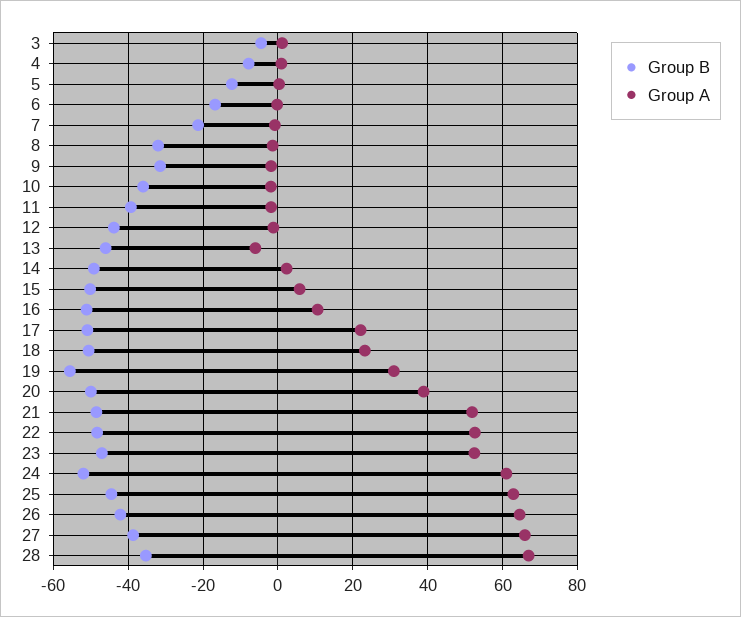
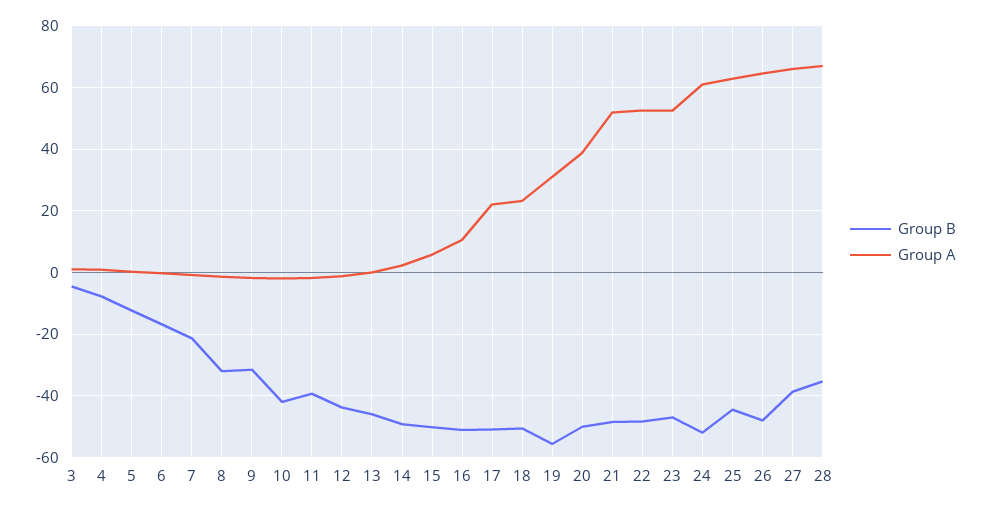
  {
    "Group B": {
      "3": -4,
      "4": -8,
      "5": -12,
      "6": -16,
      "7": -22,
      "8": -32,
      "9": -32,
-     "10": -36,
+     "10": -42,
      "11": -40,
      "12": -44,
      "13": -46,
      "14": -50,
      "15": -50,
      "16": -52,
      "17": -50,
      "18": -50,
      "19": -56,
      "20": -50,
      "21": -48,
      "22": -48,
      "23": -48,
      "24": -52,
      "25": -44,
-     "26": -42,
+     "26": -48,
      "27": -38,
      "28": -36
    },
    "Group A": {
      "3": 2,
      "4": 0,
      "5": 0,
      "6": 0,
      "7": 0,
      "8": -2,
      "9": -2,
      "10": -2,
      "11": -2,
      "12": -2,
-     "13": -6,
+     "13": 0,
      "14": 2,
      "15": 6,
      "16": 10,
      "17": 22,
      "18": 24,
      "19": 32,
      "20": 38,
      "21": 52,
      "22": 52,
      "23": 52,
      "24": 62,
      "25": 62,
      "26": 64,
      "27": 66,
      "28": 68
    }
  }

